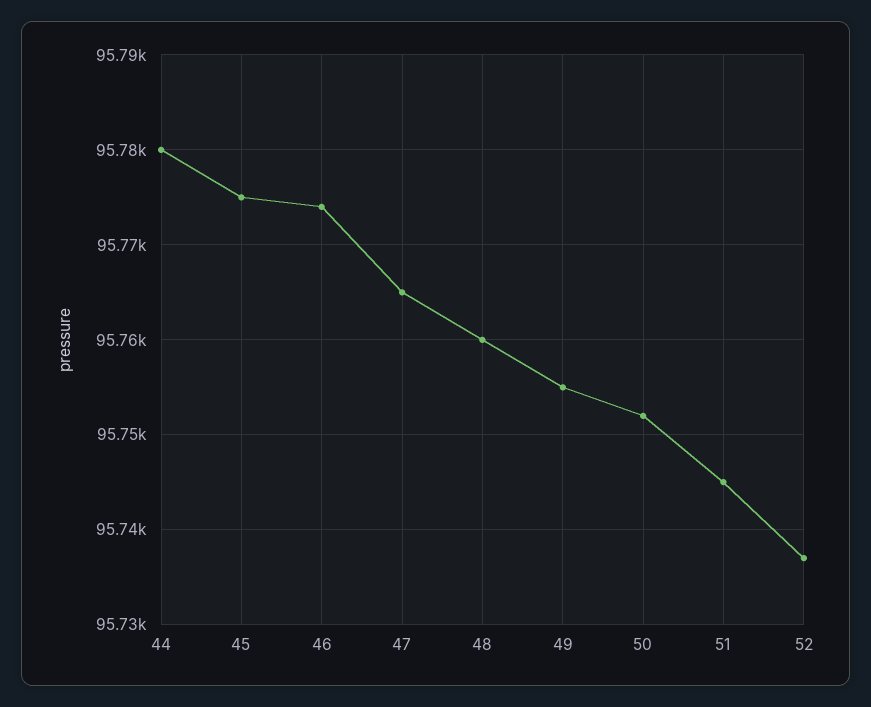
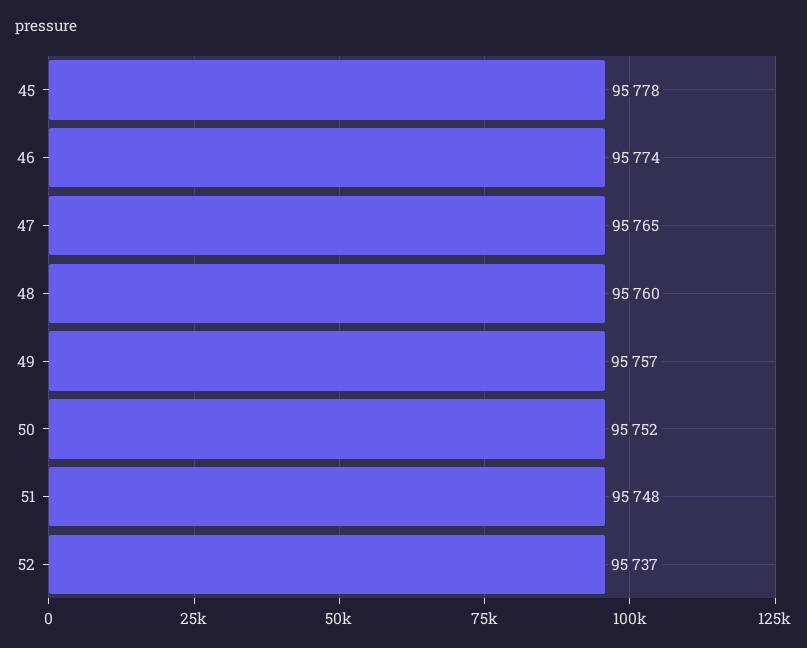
  {
-   "44": 95780,
-   "45": 95775,
+   "45": 95778,
    "46": 95774,
    "47": 95765,
    "48": 95760,
-   "49": 95755,
+   "49": 95757,
    "50": 95752,
-   "51": 95745,
+   "51": 95748,
    "52": 95737
  }

